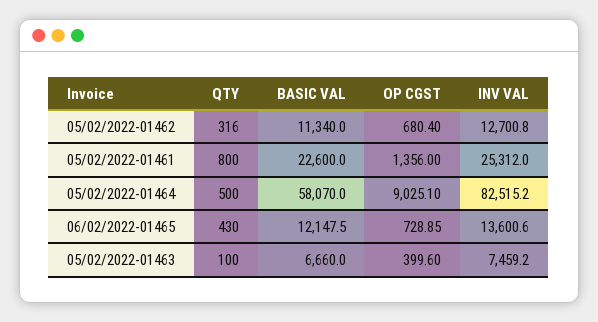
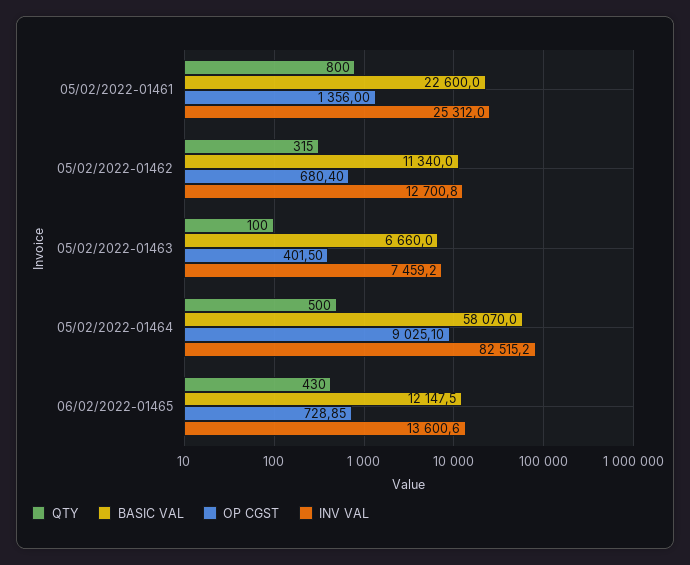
  {
    "QTY": {
-     "05/02/2022-01462": 316,
+     "05/02/2022-01462": 315,
      "05/02/2022-01461": 800,
      "05/02/2022-01464": 500,
      "06/02/2022-01465": 430,
      "05/02/2022-01463": 100
    },
    "BASIC VAL": {
      "05/02/2022-01462": 11340,
      "05/02/2022-01461": 22600,
      "05/02/2022-01464": 58070,
      "06/02/2022-01465": 12147.5,
      "05/02/2022-01463": 6660
    },
    "OP CGST": {
      "05/02/2022-01462": 680.4,
      "05/02/2022-01461": 1356,
      "05/02/2022-01464": 9025.1,
      "06/02/2022-01465": 728.85,
-     "05/02/2022-01463": 399.6
+     "05/02/2022-01463": 401.5
    },
    "INV VAL": {
      "05/02/2022-01462": 12700.8,
      "05/02/2022-01461": 25312,
      "05/02/2022-01464": 82515.2,
      "06/02/2022-01465": 13600.6,
      "05/02/2022-01463": 7459.2
    }
  }

